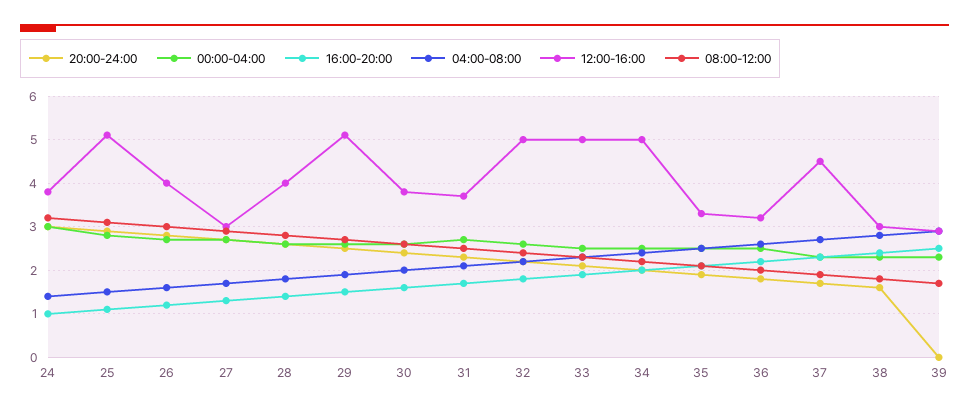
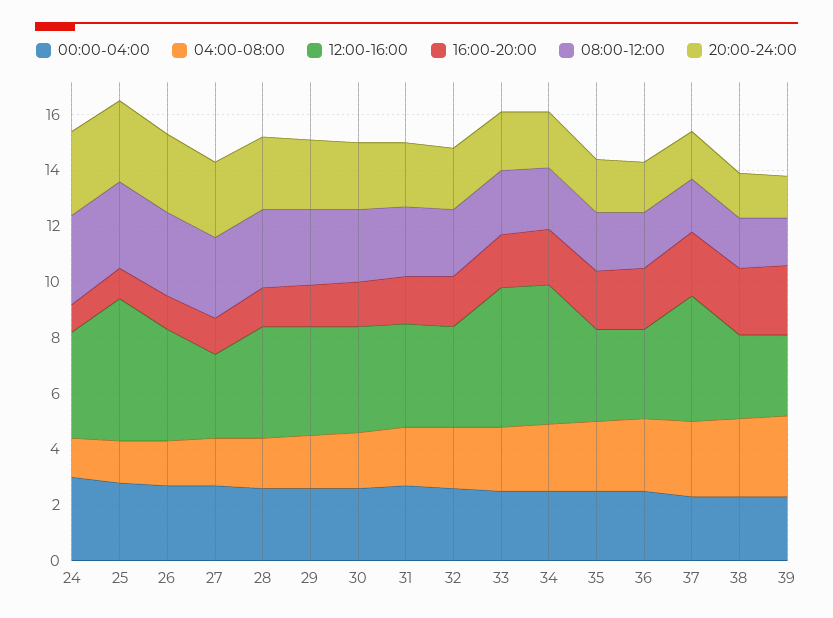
  {
    "20:00-24:00": {
      "24": 3,
      "25": 3,
      "26": 3,
      "27": 2.5,
      "28": 2.5,
      "29": 2.5,
      "30": 2.5,
      "31": 2.5,
      "32": 2,
      "33": 2,
      "34": 2,
      "35": 2,
      "36": 2,
      "37": 1.5,
      "38": 1.5,
-     "39": 0
+     "39": 1.5
    },
    "00:00-04:00": {
      "24": 3,
      "25": 3,
      "26": 2.5,
      "27": 2.5,
      "28": 2.5,
      "29": 2.5,
      "30": 2.5,
      "31": 2.5,
      "32": 2.5,
      "33": 2.5,
      "34": 2.5,
      "35": 2.5,
      "36": 2.5,
      "37": 2.5,
      "38": 2.5,
      "39": 2.5
    },
    "16:00-20:00": {
      "24": 1,
      "25": 1,
      "26": 1,
      "27": 1.5,
      "28": 1.5,
      "29": 1.5,
      "30": 1.5,
      "31": 1.5,
      "32": 2,
      "33": 2,
      "34": 2,
      "35": 2,
      "36": 2,
      "37": 2.5,
      "38": 2.5,
      "39": 2.5
    },
    "04:00-08:00": {
      "24": 1.5,
      "25": 1.5,
      "26": 1.5,
      "27": 1.5,
      "28": 2,
      "29": 2,
      "30": 2,
      "31": 2,
      "32": 2,
      "33": 2.5,
      "34": 2.5,
      "35": 2.5,
      "36": 2.5,
      "37": 2.5,
      "38": 3,
      "39": 3
    },
    "12:00-16:00": {
      "24": 4,
      "25": 5,
      "26": 4,
      "27": 3,
      "28": 4,
-     "29": 5,
+     "29": 4,
      "30": 4,
      "31": 3.5,
-     "32": 5,
+     "32": 3.5,
      "33": 5,
      "34": 5,
      "35": 3.5,
      "36": 3,
      "37": 4.5,
      "38": 3,
      "39": 3
    },
    "08:00-12:00": {
      "24": 3,
      "25": 3,
      "26": 3,
      "27": 3,
      "28": 3,
      "29": 2.5,
      "30": 2.5,
      "31": 2.5,
      "32": 2.5,
      "33": 2.5,
      "34": 2,
      "35": 2,
      "36": 2,
      "37": 2,
      "38": 2,
      "39": 1.5
    }
  }

